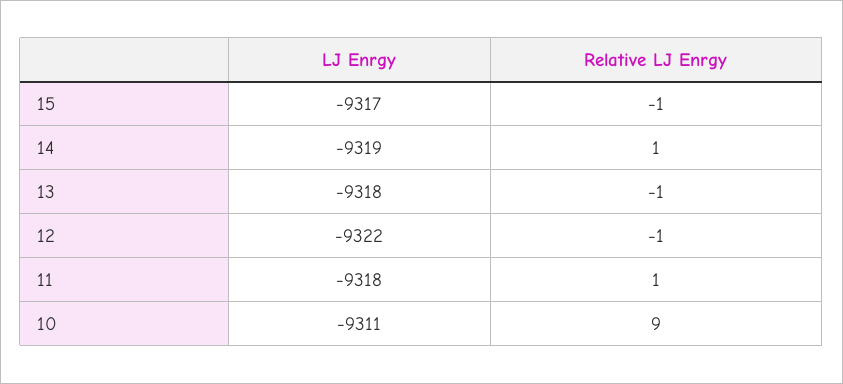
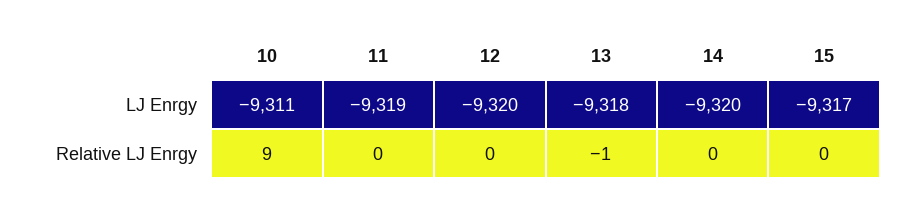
  {
    "LJ Enrgy": {
      "15": -9317,
-     "14": -9319,
+     "14": -9320,
      "13": -9318,
-     "12": -9322,
+     "12": -9320,
-     "11": -9318,
+     "11": -9319,
      "10": -9311
    },
    "Relative LJ Enrgy": {
-     "15": -1,
+     "15": 0,
-     "14": 1,
+     "14": 0,
      "13": -1,
-     "12": -1,
+     "12": 0,
-     "11": 1,
+     "11": 0,
      "10": 9
    }
  }

